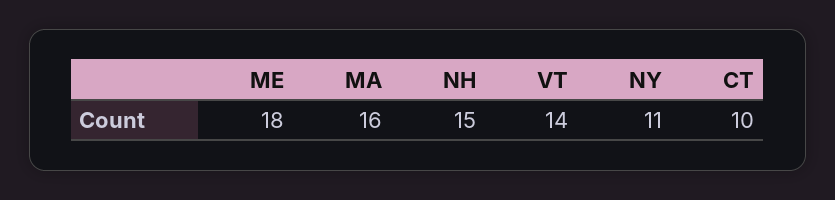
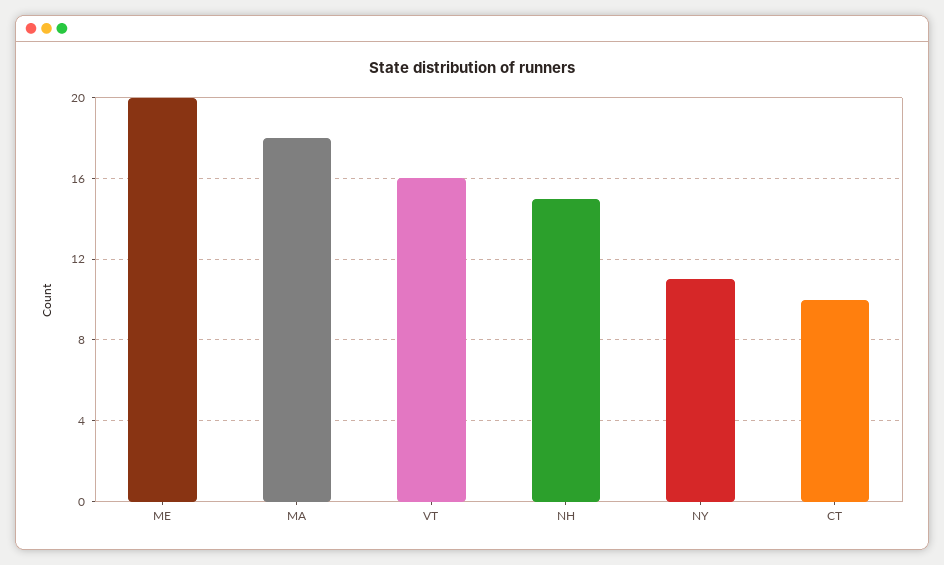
  {
-   "ME": 18,
+   "ME": 20,
-   "MA": 16,
+   "MA": 18,
    "NH": 15,
-   "VT": 14,
+   "VT": 16,
    "NY": 11,
    "CT": 10
  }

